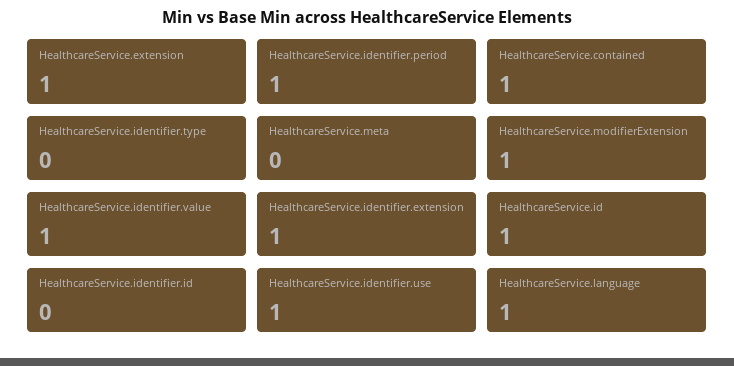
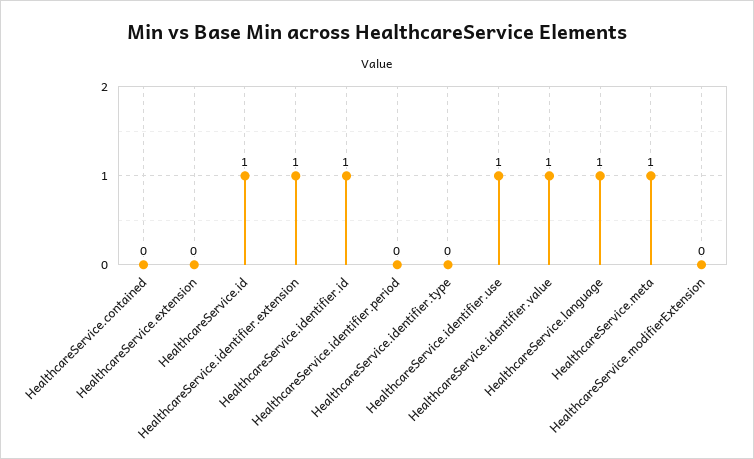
  {
-   "HealthcareService.extension": 1,
+   "HealthcareService.extension": 0,
-   "HealthcareService.identifier.period": 1,
+   "HealthcareService.identifier.period": 0,
-   "HealthcareService.contained": 1,
+   "HealthcareService.contained": 0,
    "HealthcareService.identifier.type": 0,
-   "HealthcareService.meta": 0,
+   "HealthcareService.meta": 1,
-   "HealthcareService.modifierExtension": 1,
+   "HealthcareService.modifierExtension": 0,
    "HealthcareService.identifier.value": 1,
    "HealthcareService.identifier.extension": 1,
    "HealthcareService.id": 1,
-   "HealthcareService.identifier.id": 0,
+   "HealthcareService.identifier.id": 1,
    "HealthcareService.identifier.use": 1,
    "HealthcareService.language": 1
  }

